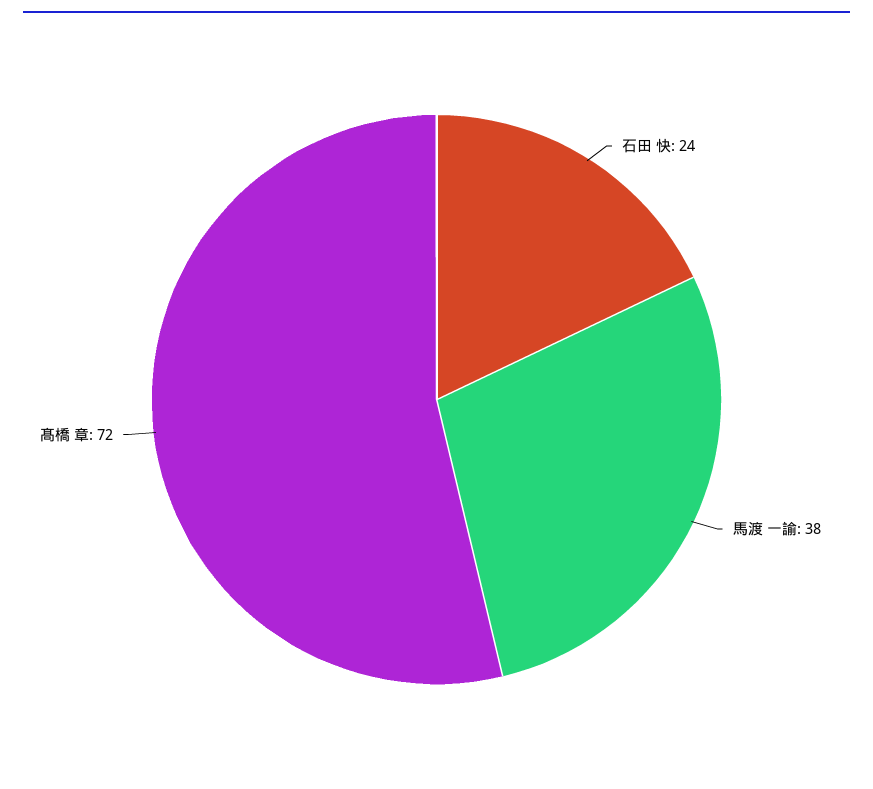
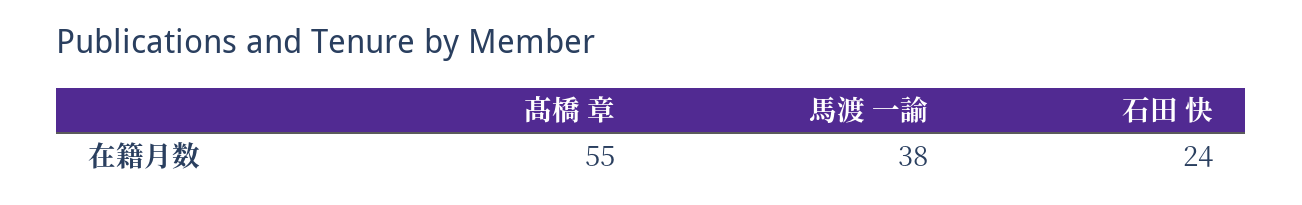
  {
    "石田 快": 24,
    "馬渡 一諭": 38,
-   "髙橋 章": 72
+   "髙橋 章": 55
  }

